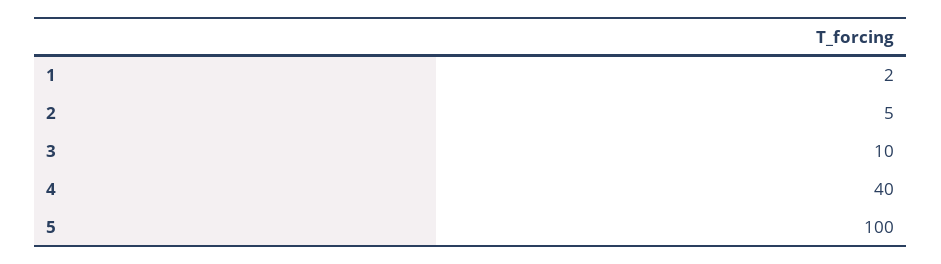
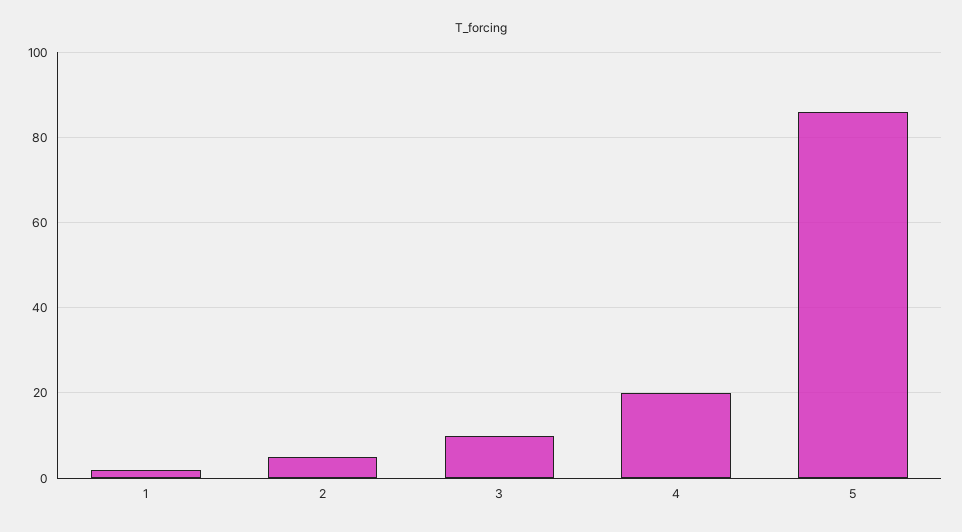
  {
    "1": 2,
    "2": 5,
    "3": 10,
-   "4": 40,
+   "4": 20,
-   "5": 100
+   "5": 85
  }

